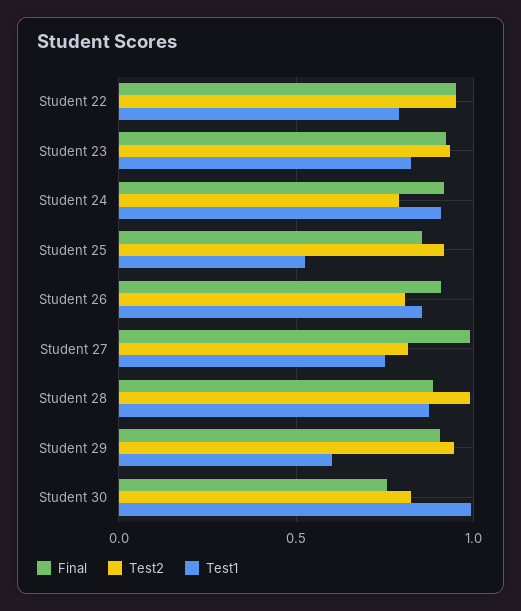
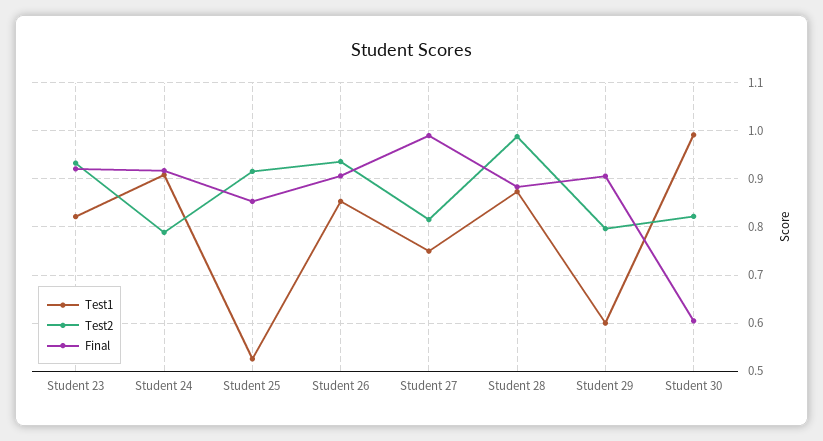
  {
    "Final": {
-     "Student 22": 0.95,
      "Student 23": 0.92,
      "Student 24": 0.92,
      "Student 25": 0.86,
      "Student 26": 0.9,
      "Student 27": 1,
      "Student 28": 0.88,
      "Student 29": 0.9,
-     "Student 30": 0.75
+     "Student 30": 0.6
    },
    "Test2": {
-     "Student 22": 0.95,
      "Student 23": 0.94,
      "Student 24": 0.78,
      "Student 25": 0.92,
-     "Student 26": 0.8,
+     "Student 26": 0.94,
      "Student 27": 0.82,
      "Student 28": 0.98,
-     "Student 29": 0.95,
+     "Student 29": 0.8,
      "Student 30": 0.82
    },
    "Test1": {
-     "Student 22": 0.8,
      "Student 23": 0.82,
      "Student 24": 0.9,
      "Student 25": 0.52,
      "Student 26": 0.86,
      "Student 27": 0.74,
      "Student 28": 0.88,
      "Student 29": 0.6,
      "Student 30": 1
    }
  }

